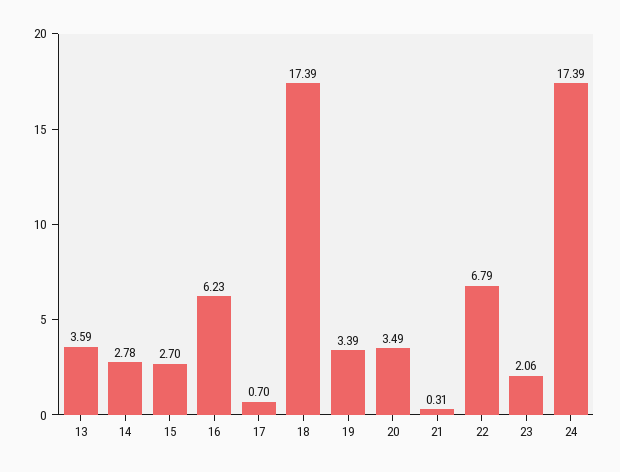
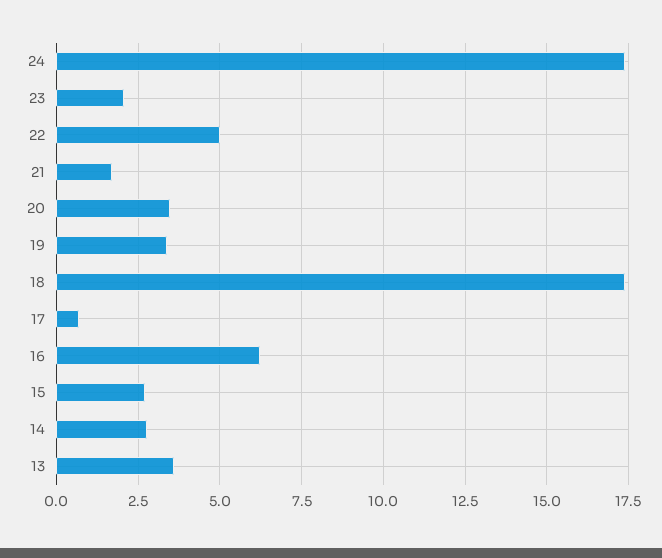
  {
    "13": 3.59,
    "14": 2.78,
    "15": 2.7,
    "16": 6.23,
    "17": 0.7,
    "18": 17.39,
    "19": 3.39,
    "20": 3.49,
-   "21": 0.31,
+   "21": 1.75,
-   "22": 6.79,
+   "22": 5,
    "23": 2.06,
    "24": 17.39
  }

